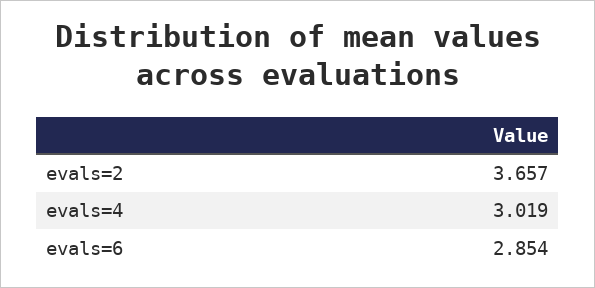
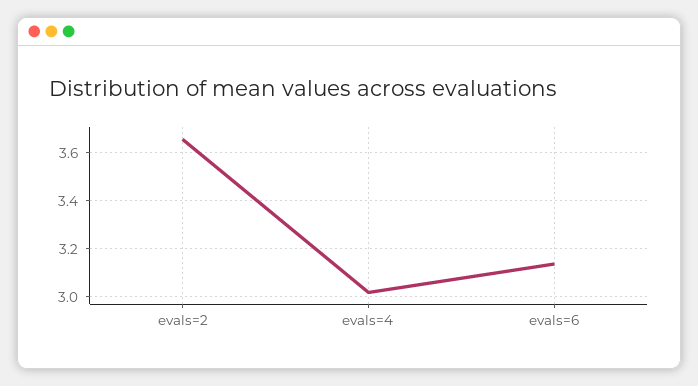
  {
    "evals=2": 3.657,
    "evals=4": 3.019,
-   "evals=6": 2.854
+   "evals=6": 3.15
  }

